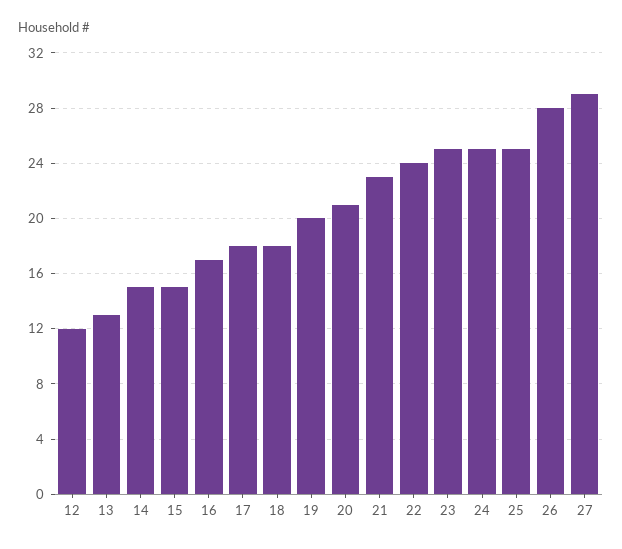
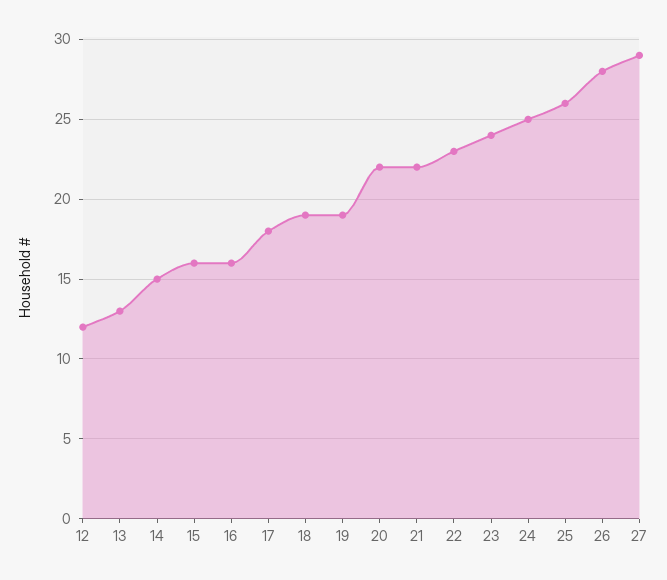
  {
    "12": 12,
    "13": 13,
    "14": 15,
-   "15": 15,
+   "15": 16,
-   "16": 17,
+   "16": 16,
    "17": 18,
-   "18": 18,
+   "18": 19,
-   "19": 20,
+   "19": 19,
-   "20": 21,
+   "20": 22,
-   "21": 23,
+   "21": 22,
-   "22": 24,
+   "22": 23,
-   "23": 25,
+   "23": 24,
    "24": 25,
-   "25": 25,
+   "25": 26,
    "26": 28,
    "27": 29
  }

